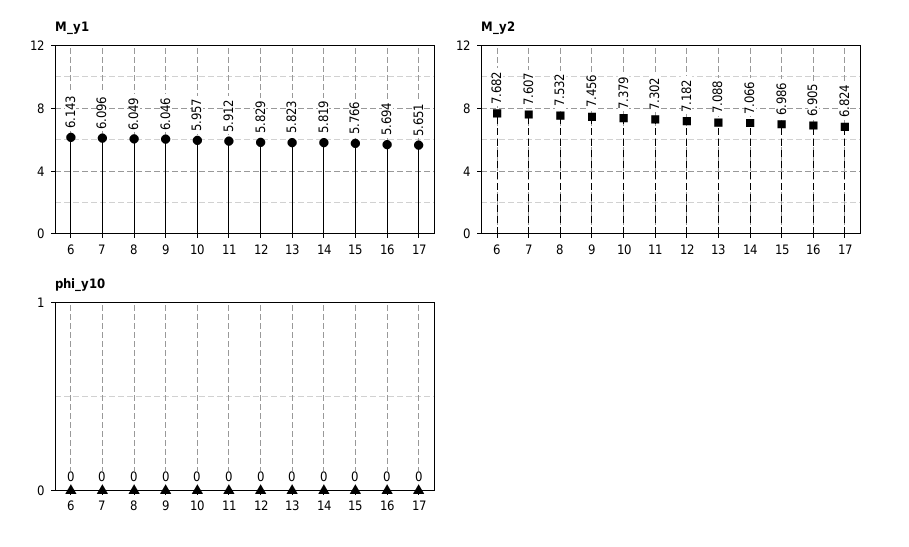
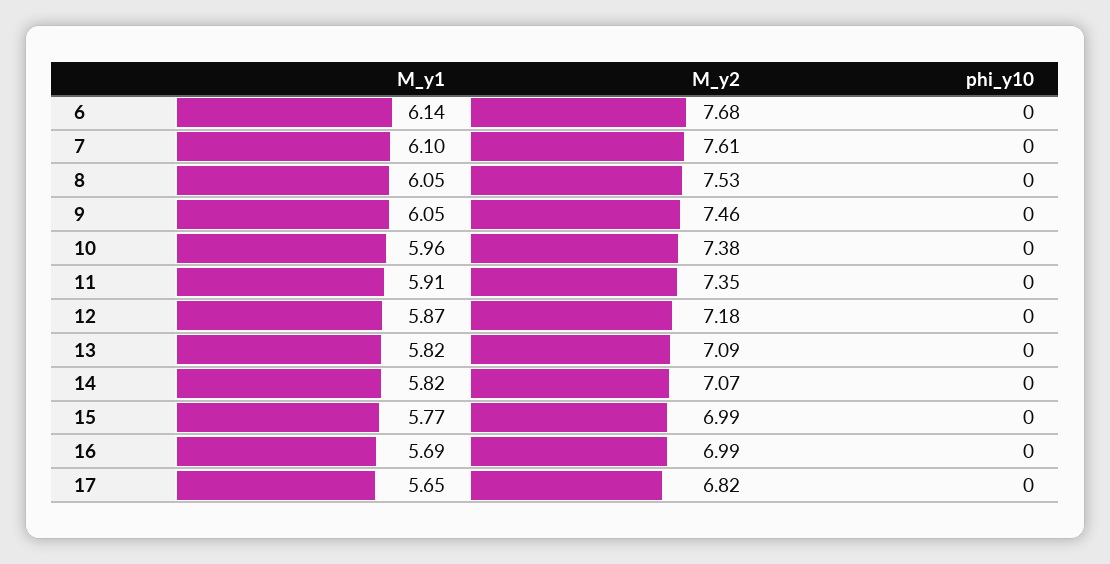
  {
    "M_y1": {
      "6": 6.143,
      "7": 6.096,
      "8": 6.049,
      "9": 6.046,
      "10": 5.957,
      "11": 5.912,
-     "12": 5.829,
+     "12": 5.87,
      "13": 5.823,
      "14": 5.819,
      "15": 5.766,
      "16": 5.694,
      "17": 5.651
    },
    "M_y2": {
      "6": 7.682,
      "7": 7.607,
      "8": 7.532,
      "9": 7.456,
      "10": 7.379,
-     "11": 7.302,
+     "11": 7.35,
      "12": 7.182,
      "13": 7.088,
      "14": 7.066,
      "15": 6.986,
-     "16": 6.905,
+     "16": 6.99,
      "17": 6.824
    },
    "phi_y10": {
      "6": 0,
      "7": 0,
      "8": 0,
      "9": 0,
      "10": 0,
      "11": 0,
      "12": 0,
      "13": 0,
      "14": 0,
      "15": 0,
      "16": 0,
      "17": 0
    }
  }

